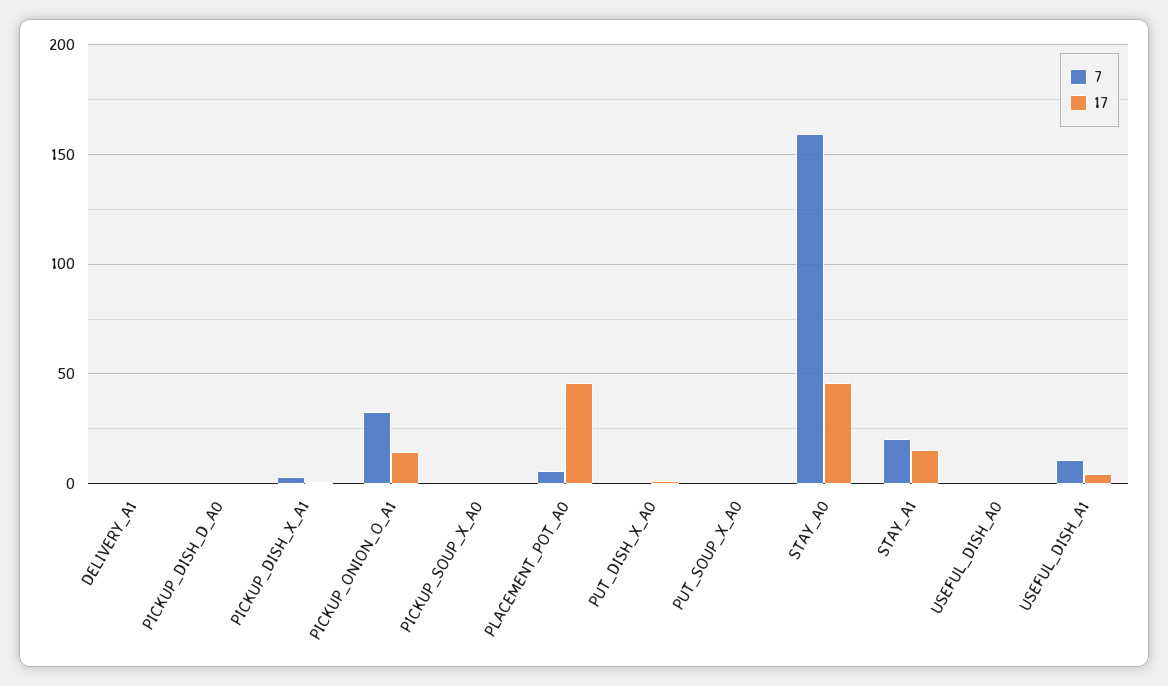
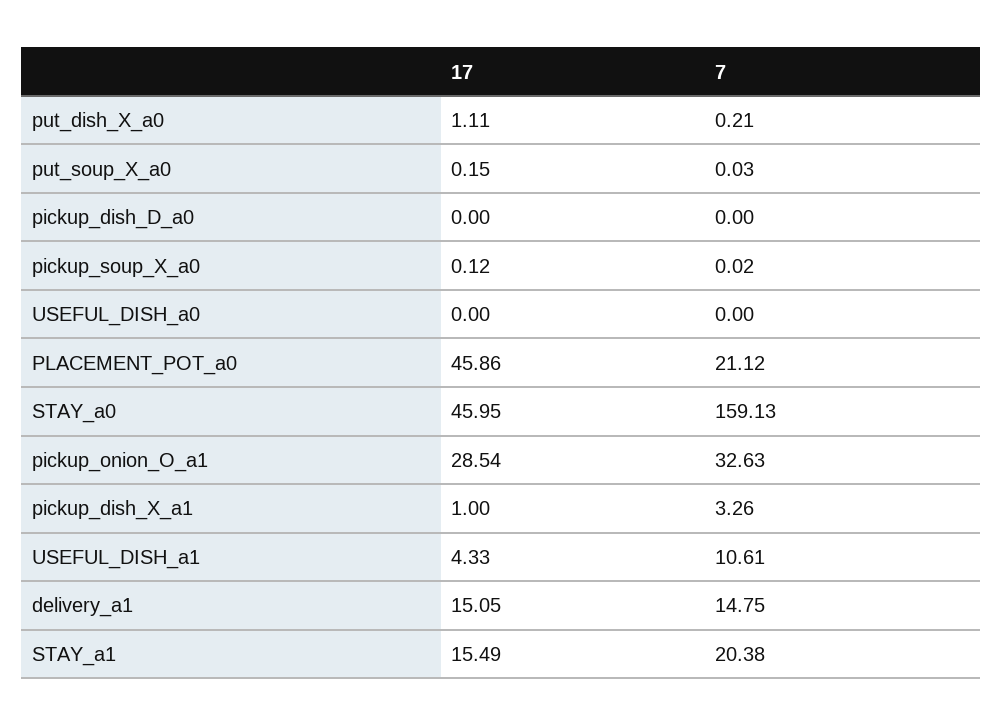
  {
    "7": {
-     "DELIVERY_A1": 0,
+     "DELIVERY_A1": 14.75,
      "PICKUP_DISH_D_A0": 0,
      "PICKUP_DISH_X_A1": 3.26,
      "PICKUP_ONION_O_A1": 32.63,
      "PICKUP_SOUP_X_A0": 0.02,
-     "PLACEMENT_POT_A0": 5,
+     "PLACEMENT_POT_A0": 21.12,
      "PUT_DISH_X_A0": 0.21,
      "PUT_SOUP_X_A0": 0.03,
      "STAY_A0": 159.13,
      "STAY_A1": 20.38,
      "USEFUL_DISH_A0": 0,
      "USEFUL_DISH_A1": 10.61
    },
    "17": {
-     "DELIVERY_A1": 0,
+     "DELIVERY_A1": 15.05,
      "PICKUP_DISH_D_A0": 0,
      "PICKUP_DISH_X_A1": 1,
-     "PICKUP_ONION_O_A1": 15,
+     "PICKUP_ONION_O_A1": 28.54,
      "PICKUP_SOUP_X_A0": 0.12,
      "PLACEMENT_POT_A0": 45.86,
      "PUT_DISH_X_A0": 1.11,
      "PUT_SOUP_X_A0": 0.15,
      "STAY_A0": 45.95,
      "STAY_A1": 15.49,
      "USEFUL_DISH_A0": 0,
      "USEFUL_DISH_A1": 4.33
    }
  }

